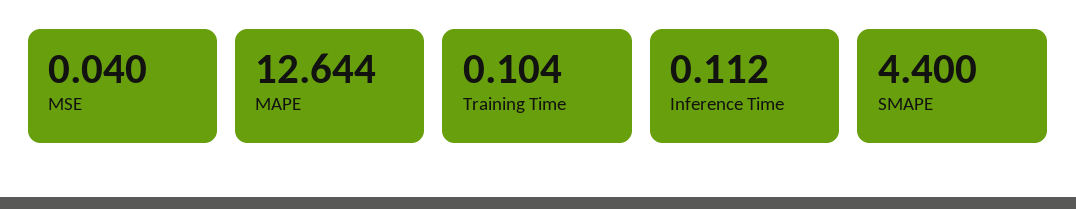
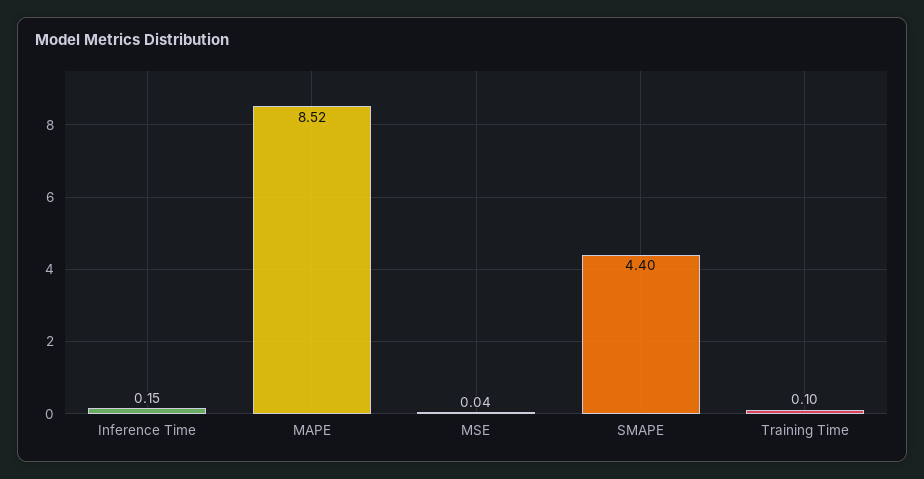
  {
    "MSE": 0.04,
-   "MAPE": 12.644,
+   "MAPE": 8.52,
    "Training Time": 0.104,
-   "Inference Time": 0.112,
+   "Inference Time": 0.15,
    "SMAPE": 4.4
  }

